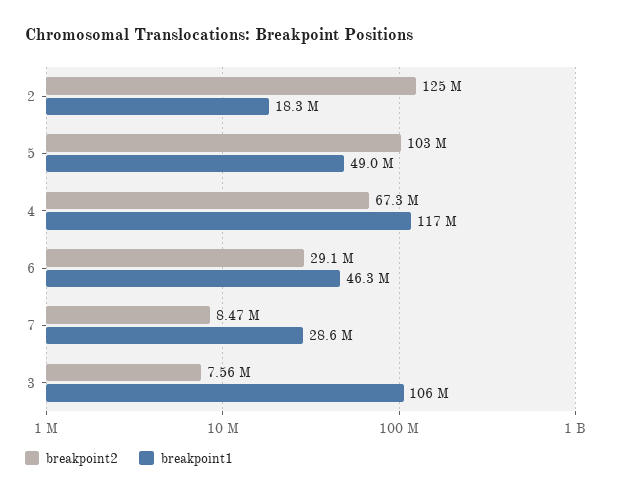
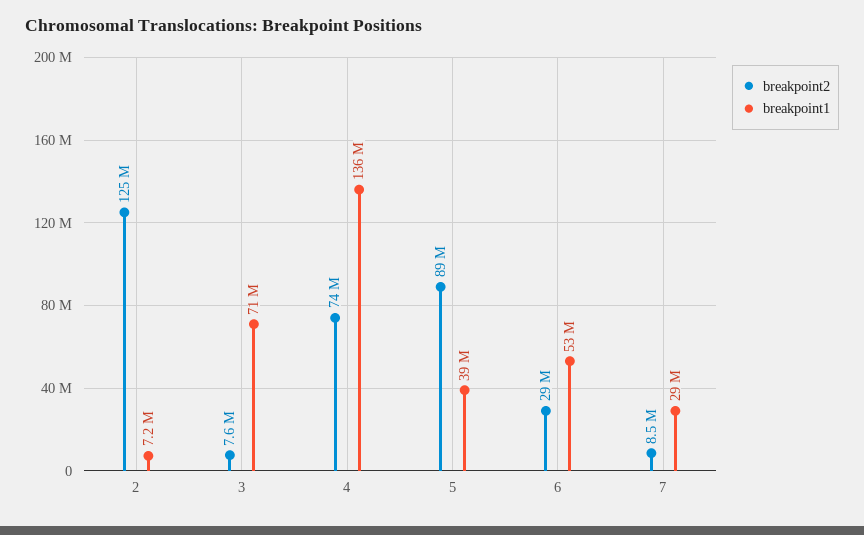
  {
    "breakpoint2": {
      "2": 125000000,
-     "5": 103000000,
+     "5": 89000000,
-     "4": 67300000,
+     "4": 74000000,
      "6": 29100000,
      "7": 8470000,
      "3": 7560000
    },
    "breakpoint1": {
-     "2": 18300000,
+     "2": 7200000,
-     "5": 49000000,
+     "5": 39000000,
-     "4": 117000000,
+     "4": 136000000,
-     "6": 46300000,
+     "6": 53000000,
      "7": 28600000,
-     "3": 106000000
+     "3": 71000000
    }
  }

